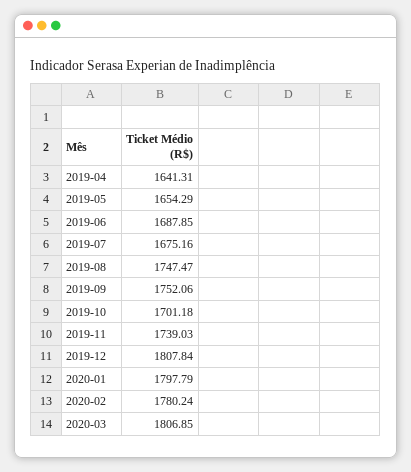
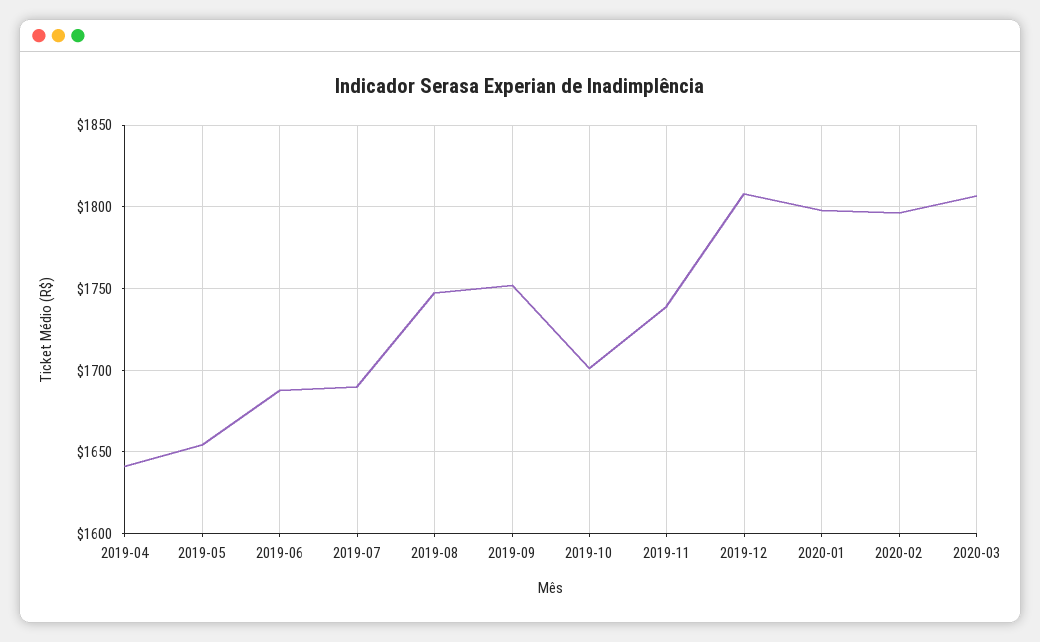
  {
    "2019-04": 1641.31,
    "2019-05": 1654.29,
    "2019-06": 1687.85,
-   "2019-07": 1675.16,
+   "2019-07": 1690,
    "2019-08": 1747.47,
    "2019-09": 1752.06,
    "2019-10": 1701.18,
    "2019-11": 1739.03,
    "2019-12": 1807.84,
    "2020-01": 1797.79,
-   "2020-02": 1780.24,
+   "2020-02": 1795,
    "2020-03": 1806.85
  }

